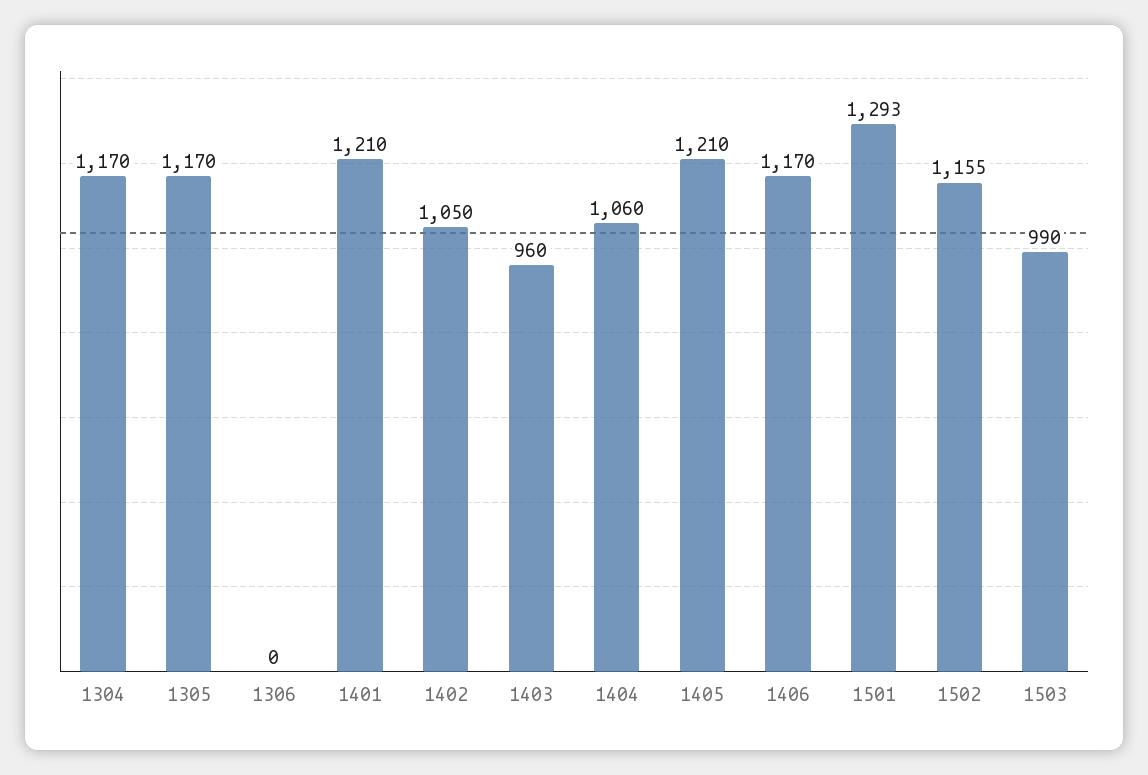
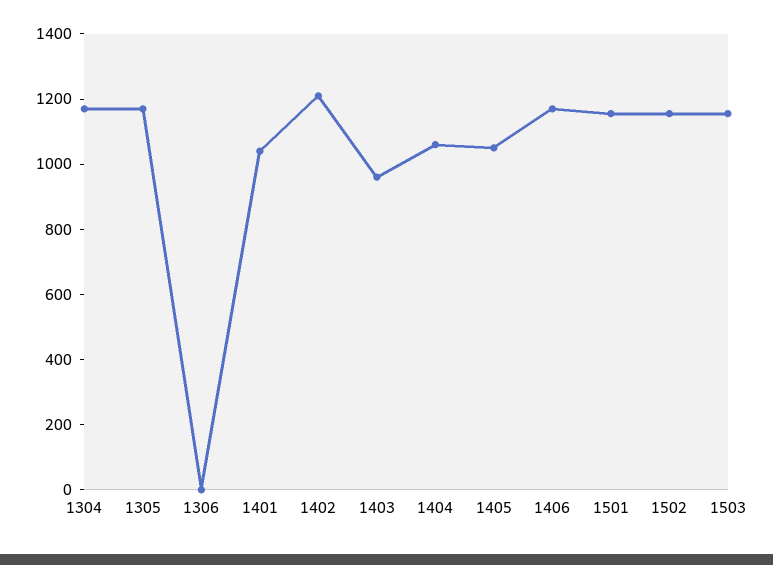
  {
    "1304": 1170,
    "1305": 1170,
    "1306": 0,
-   "1401": 1210,
+   "1401": 1050,
-   "1402": 1050,
+   "1402": 1200,
    "1403": 960,
    "1404": 1060,
-   "1405": 1210,
+   "1405": 1050,
    "1406": 1170,
-   "1501": 1293,
+   "1501": 1150,
    "1502": 1155,
-   "1503": 990
+   "1503": 1150
  }

